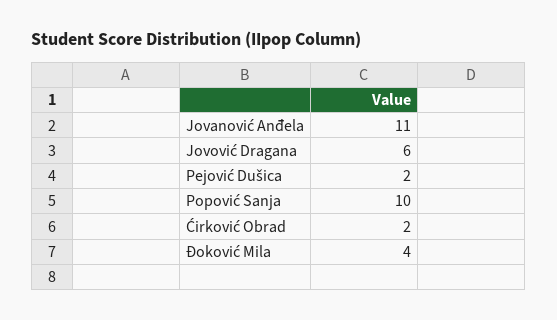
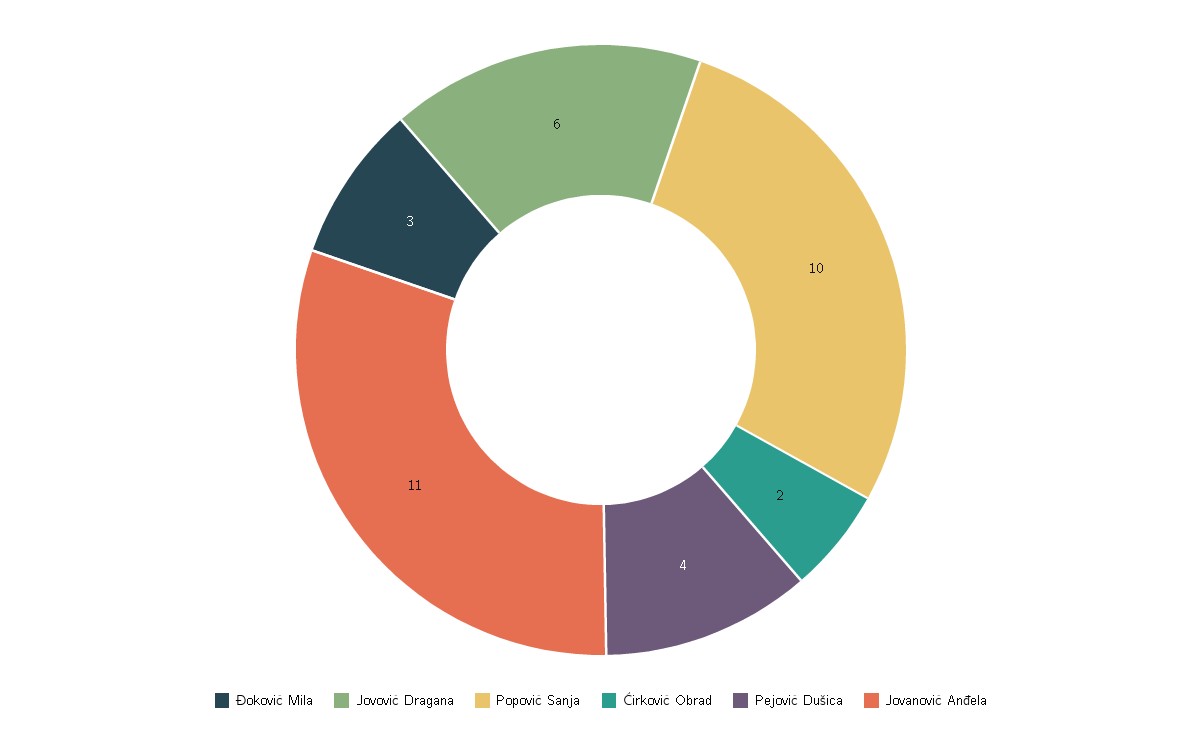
  {
    "Jovanović Anđela": 11,
    "Jovović Dragana": 6,
-   "Pejović Dušica": 2,
+   "Pejović Dušica": 4,
    "Popović Sanja": 10,
    "Ćirković Obrad": 2,
-   "Đoković Mila": 4
+   "Đoković Mila": 3
  }

